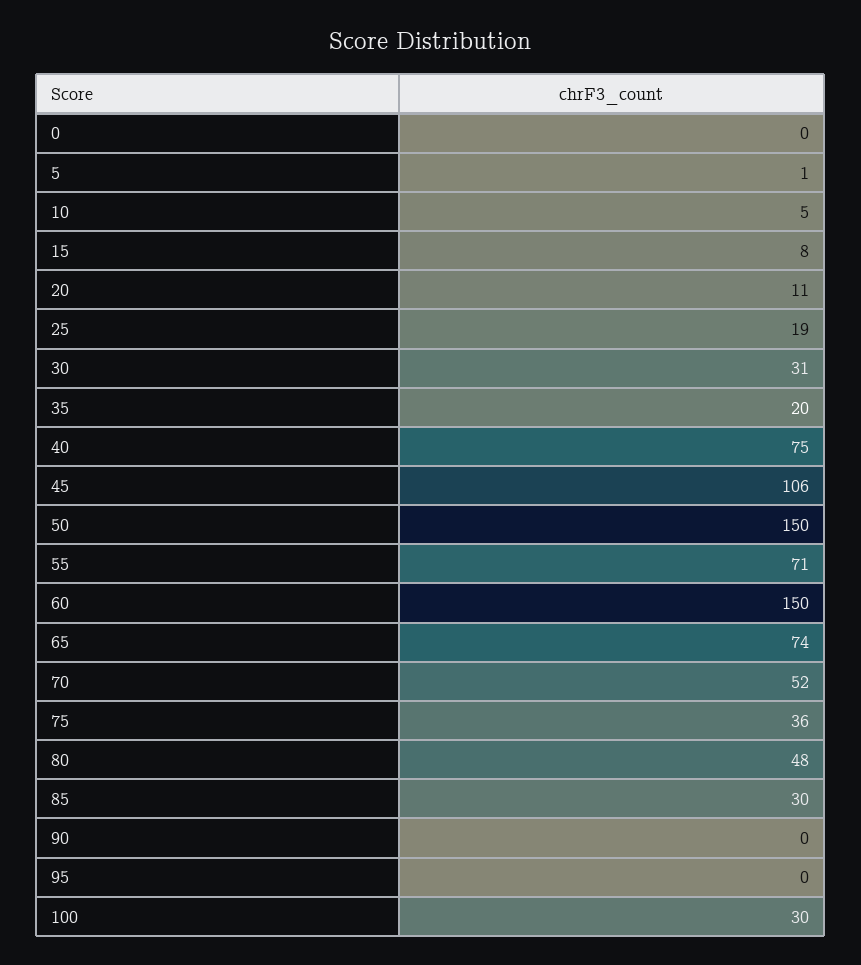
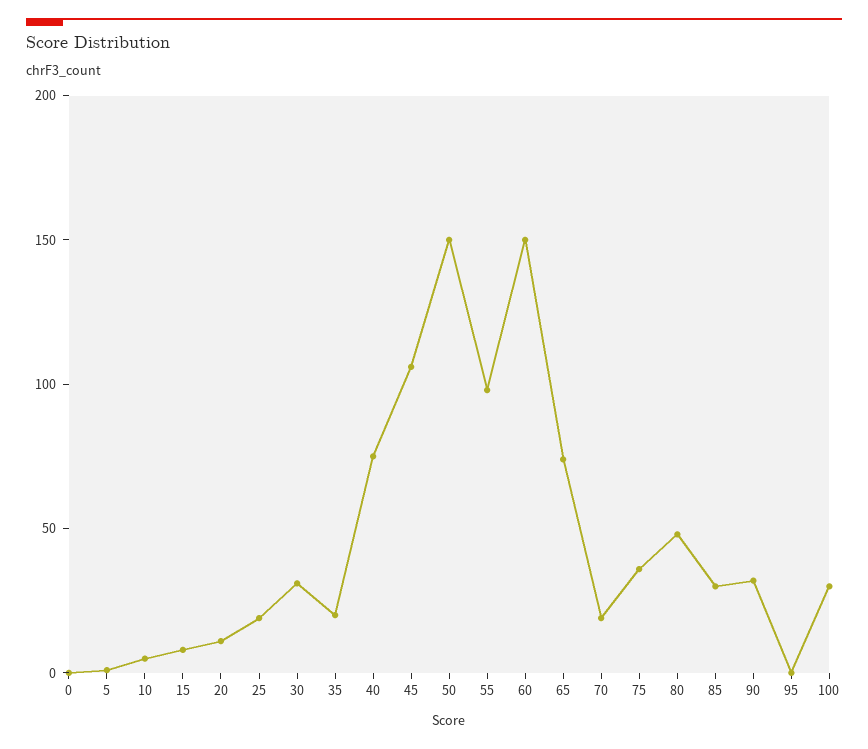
  {
    "0": 0,
    "5": 1,
    "10": 5,
    "15": 8,
    "20": 11,
    "25": 19,
    "30": 31,
    "35": 20,
    "40": 75,
    "45": 106,
    "50": 150,
-   "55": 71,
+   "55": 100,
    "60": 150,
    "65": 74,
-   "70": 52,
+   "70": 20,
    "75": 36,
    "80": 48,
    "85": 30,
-   "90": 0,
+   "90": 30,
    "95": 0,
    "100": 30
  }

